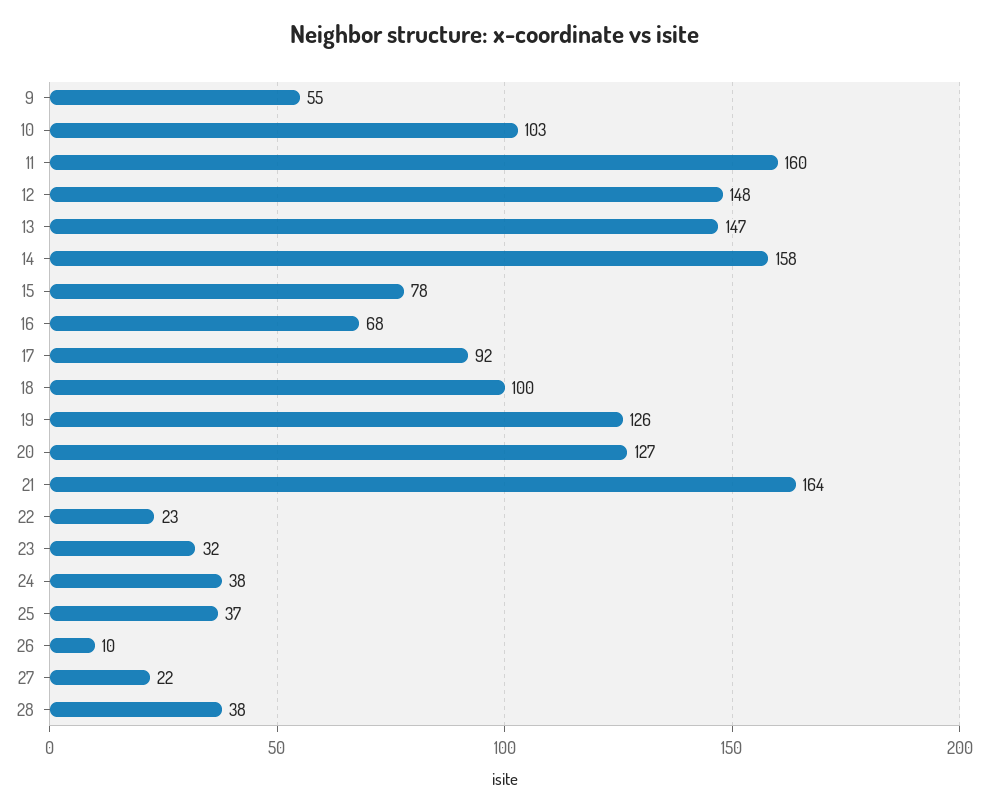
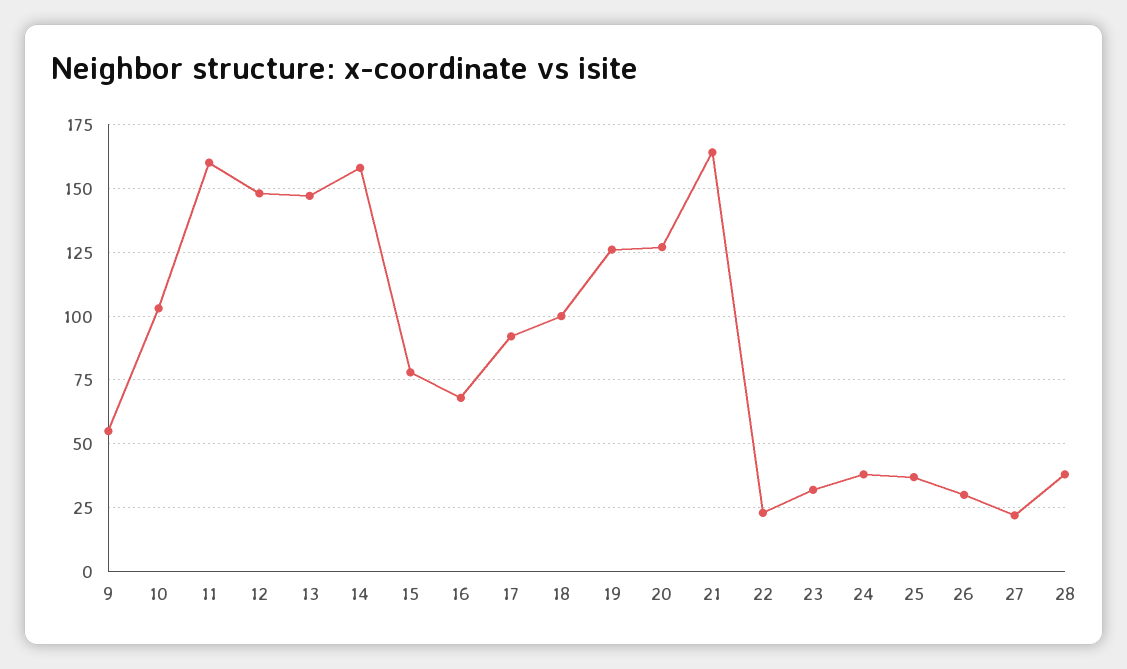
  {
    "9": 55,
    "10": 103,
    "11": 160,
    "12": 148,
    "13": 147,
    "14": 158,
    "15": 78,
    "16": 68,
    "17": 92,
    "18": 100,
    "19": 126,
    "20": 127,
    "21": 164,
    "22": 23,
    "23": 32,
    "24": 38,
    "25": 37,
-   "26": 10,
+   "26": 30,
    "27": 22,
    "28": 38
  }

